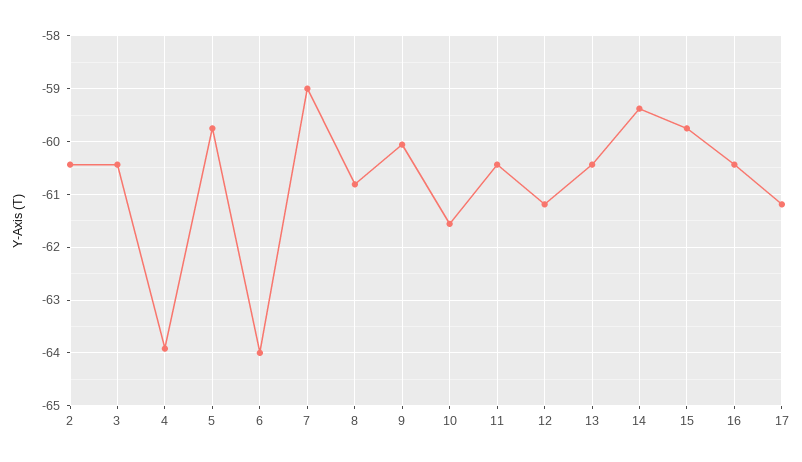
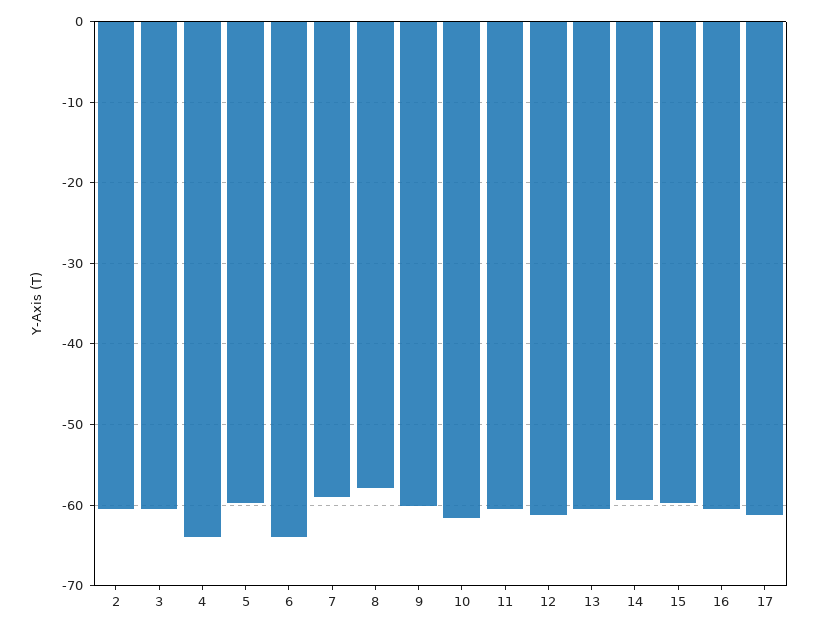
  {
    "2": -60.4,
    "3": -60.4,
    "4": -64,
    "5": -59.8,
    "6": -64,
    "7": -59,
-   "8": -60.8,
+   "8": -58,
    "9": -60,
    "10": -61.6,
    "11": -60.4,
    "12": -61.2,
    "13": -60.4,
    "14": -59.4,
    "15": -59.8,
    "16": -60.4,
    "17": -61.2
  }

